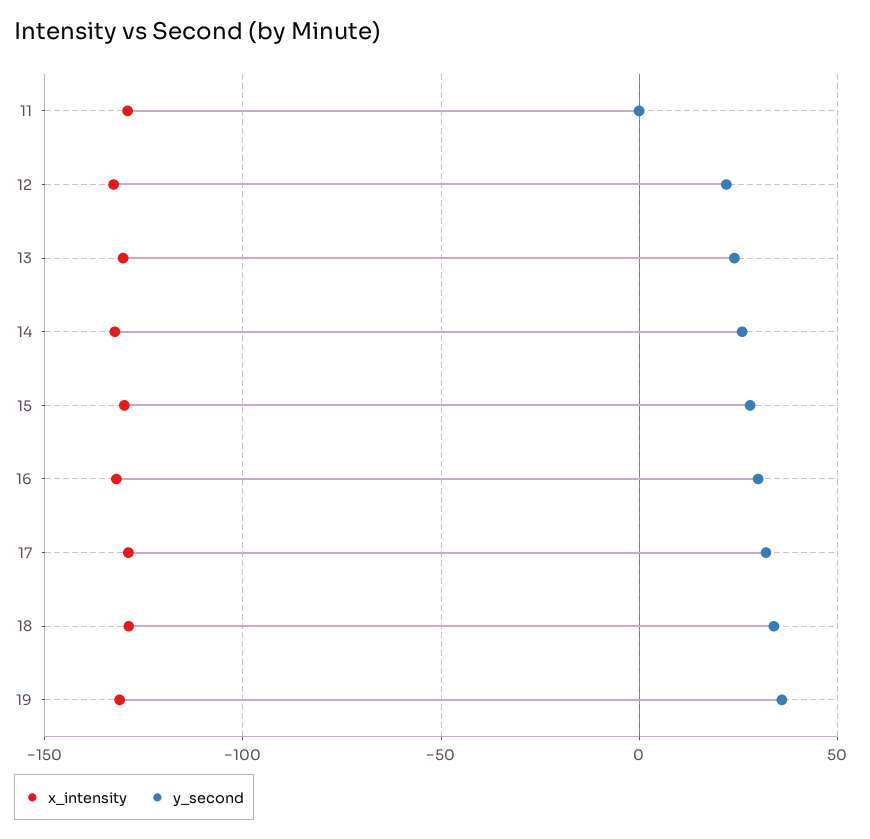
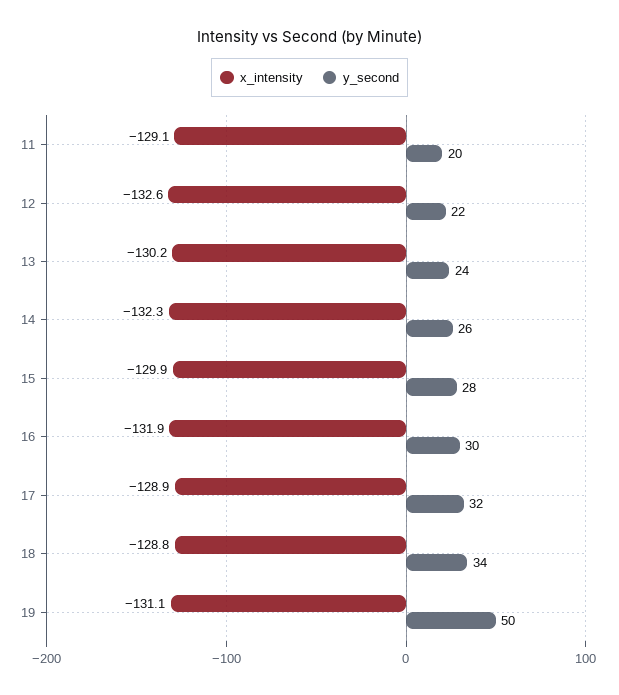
  {
    "x_intensity": {
      "11": -129.1,
      "12": -132.6,
      "13": -130.2,
      "14": -132.3,
      "15": -129.9,
      "16": -131.9,
      "17": -128.9,
      "18": -128.8,
      "19": -131.1
    },
    "y_second": {
-     "11": 0,
+     "11": 20,
      "12": 22,
      "13": 24,
      "14": 26,
      "15": 28,
      "16": 30,
      "17": 32,
      "18": 34,
-     "19": 35
+     "19": 50
    }
  }

